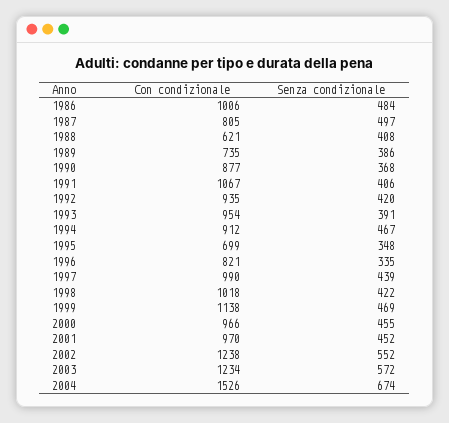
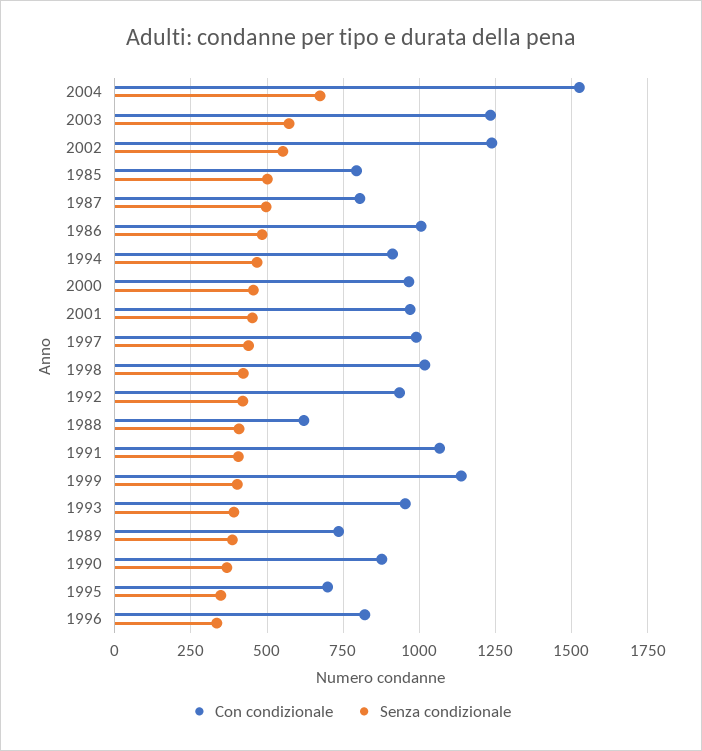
  {
    "Con condizionale": {
      "1986": 1006,
      "1987": 805,
      "1988": 621,
      "1989": 735,
      "1990": 877,
      "1991": 1067,
      "1992": 935,
      "1993": 954,
      "1994": 912,
      "1995": 699,
      "1996": 821,
      "1997": 990,
      "1998": 1018,
      "1999": 1138,
      "2000": 966,
      "2001": 970,
      "2002": 1238,
      "2003": 1234,
-     "2004": 1526
+     "2004": 1526,
+     "1985": 800
    },
    "Senza condizionale": {
      "1986": 484,
      "1987": 497,
      "1988": 408,
      "1989": 386,
      "1990": 368,
      "1991": 406,
      "1992": 420,
      "1993": 391,
      "1994": 467,
      "1995": 348,
      "1996": 335,
      "1997": 439,
      "1998": 422,
-     "1999": 469,
+     "1999": 400,
      "2000": 455,
      "2001": 452,
      "2002": 552,
      "2003": 572,
-     "2004": 674
+     "2004": 674,
+     "1985": 500
    }
  }

